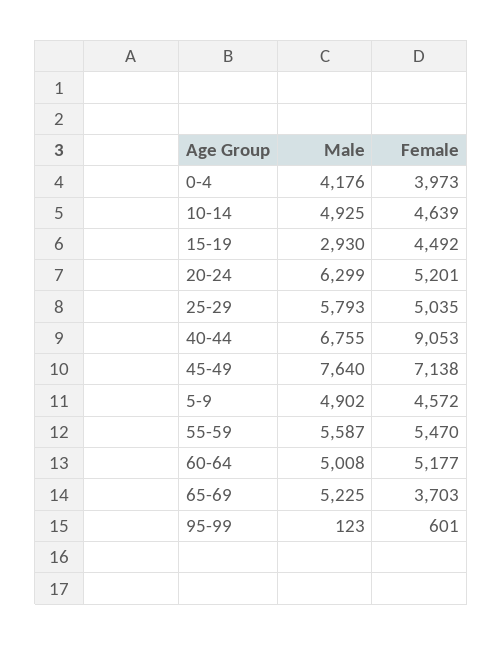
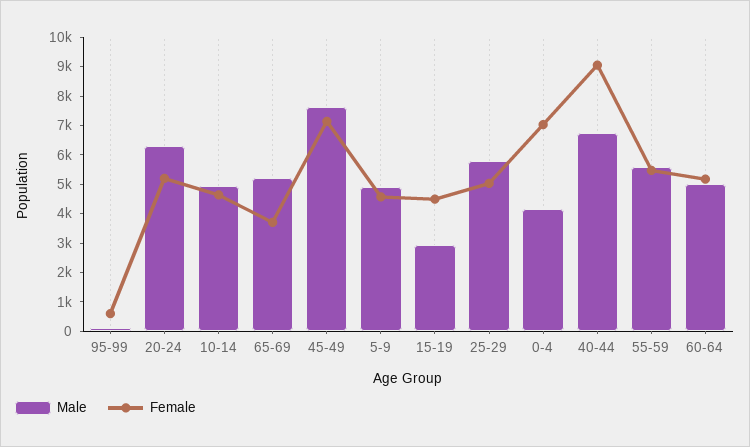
  {
    "Male": {
      "0-4": 4176,
      "10-14": 4925,
      "15-19": 2930,
      "20-24": 6299,
      "25-29": 5793,
      "40-44": 6755,
      "45-49": 7640,
      "5-9": 4902,
      "55-59": 5587,
      "60-64": 5008,
      "65-69": 5225,
      "95-99": 123
    },
    "Female": {
-     "0-4": 3973,
+     "0-4": 7000,
      "10-14": 4639,
      "15-19": 4492,
      "20-24": 5201,
      "25-29": 5035,
      "40-44": 9053,
      "45-49": 7138,
      "5-9": 4572,
      "55-59": 5470,
      "60-64": 5177,
      "65-69": 3703,
      "95-99": 601
    }
  }

